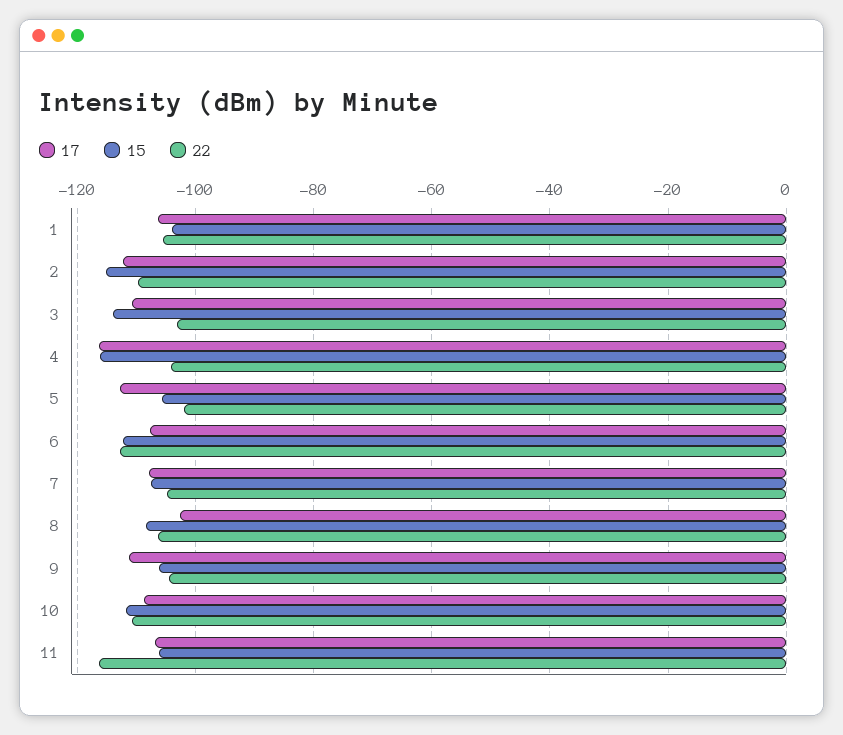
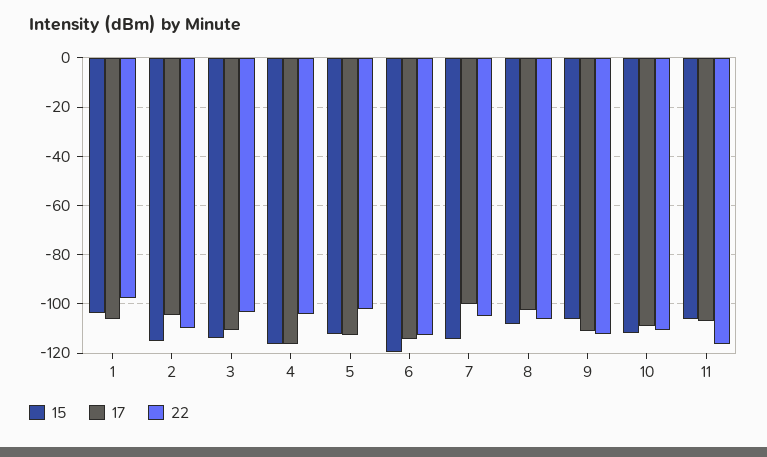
  {
    "17": {
      "1": -106,
-     "2": -112,
+     "2": -105,
      "3": -110,
      "4": -116,
      "5": -112,
-     "6": -108,
+     "6": -115,
-     "7": -108,
+     "7": -100,
      "8": -102,
      "9": -112,
      "10": -108,
      "11": -106
    },
    "15": {
      "1": -104,
      "2": -116,
      "3": -114,
      "4": -116,
-     "5": -106,
+     "5": -112.5,
-     "6": -112,
+     "6": -120,
-     "7": -108,
+     "7": -115,
      "8": -108,
      "9": -106,
      "10": -112,
      "11": -106
    },
    "22": {
-     "1": -106,
+     "1": -97.5,
      "2": -110,
      "3": -104,
      "4": -104,
      "5": -102,
      "6": -112,
      "7": -104,
      "8": -106,
-     "9": -104,
+     "9": -112.5,
      "10": -110,
      "11": -116
    }
  }

